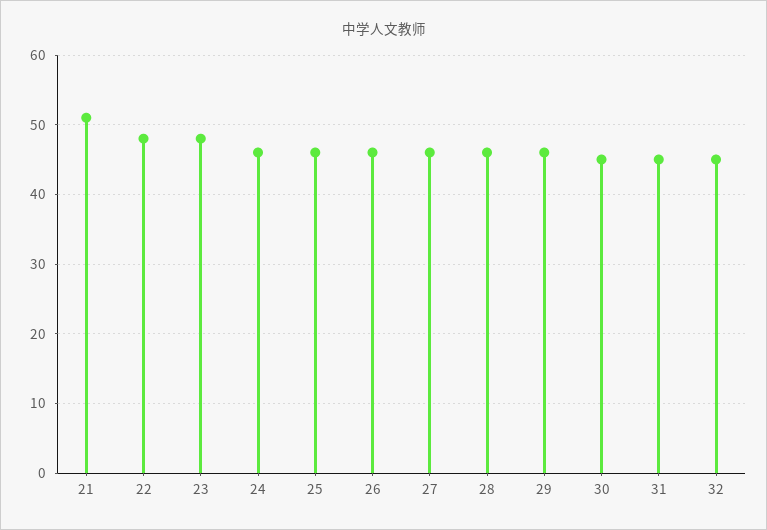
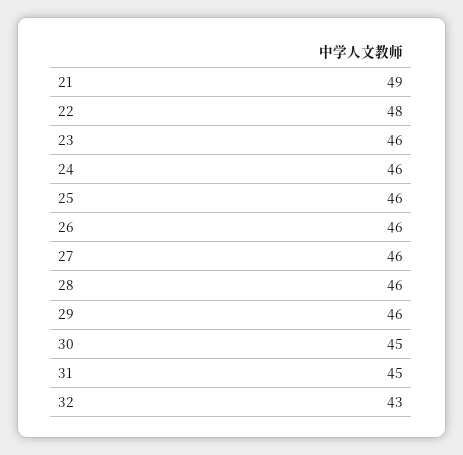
  {
-   "21": 51,
+   "21": 49,
    "22": 48,
-   "23": 48,
+   "23": 46,
    "24": 46,
    "25": 46,
    "26": 46,
    "27": 46,
    "28": 46,
    "29": 46,
    "30": 45,
    "31": 45,
-   "32": 45
+   "32": 43
  }

